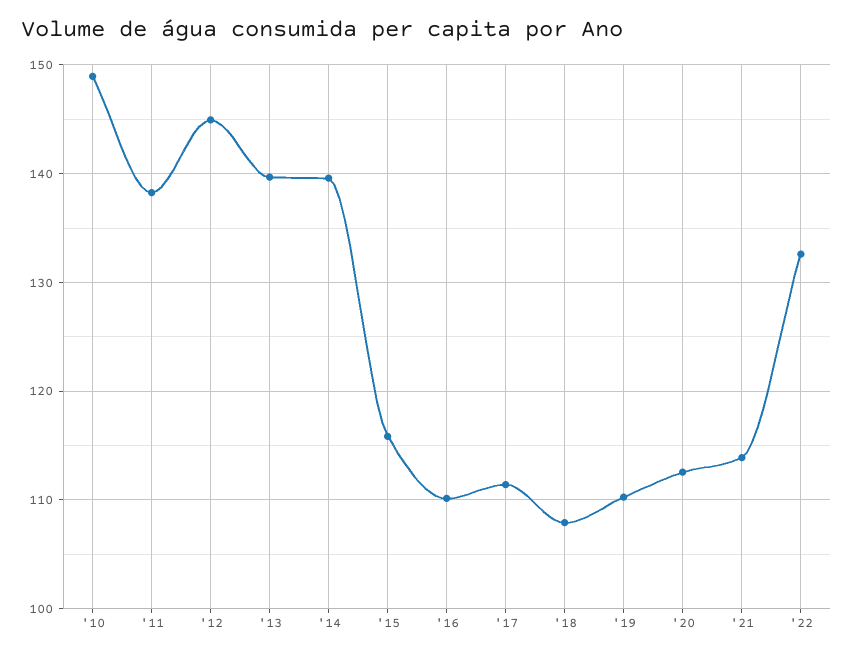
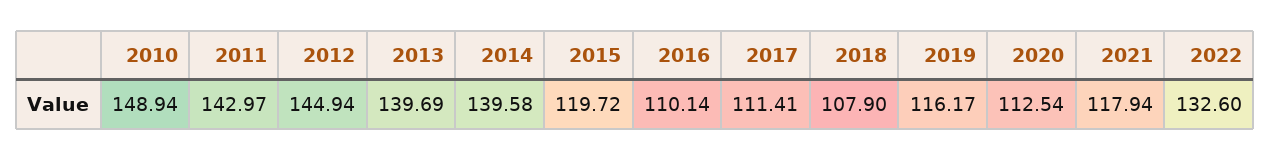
  {
    "'10": 148.94,
-   "'11": 138,
+   "'11": 142.97,
    "'12": 144.94,
    "'13": 139.69,
    "'14": 139.58,
-   "'15": 116,
+   "'15": 119.72,
    "'16": 110.14,
    "'17": 111.41,
    "'18": 107.9,
-   "'19": 110,
+   "'19": 116.17,
    "'20": 112.54,
-   "'21": 114,
+   "'21": 117.94,
    "'22": 132.6
  }

